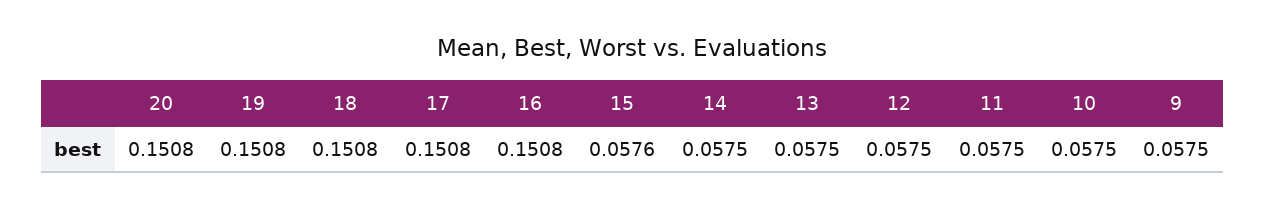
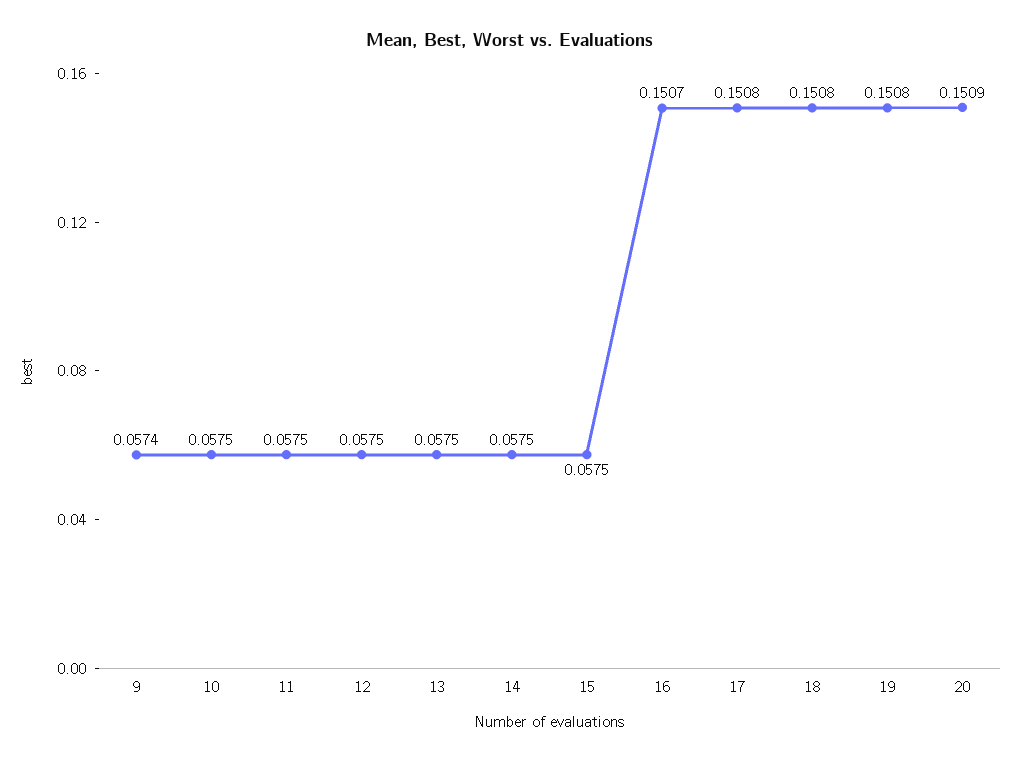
  {
-   "20": 0.1508,
+   "20": 0.1509,
    "19": 0.1508,
    "18": 0.1508,
    "17": 0.1508,
-   "16": 0.1508,
+   "16": 0.1507,
-   "15": 0.0576,
+   "15": 0.0575,
    "14": 0.0575,
    "13": 0.0575,
    "12": 0.0575,
    "11": 0.0575,
    "10": 0.0575,
-   "9": 0.0575
+   "9": 0.0574
  }

